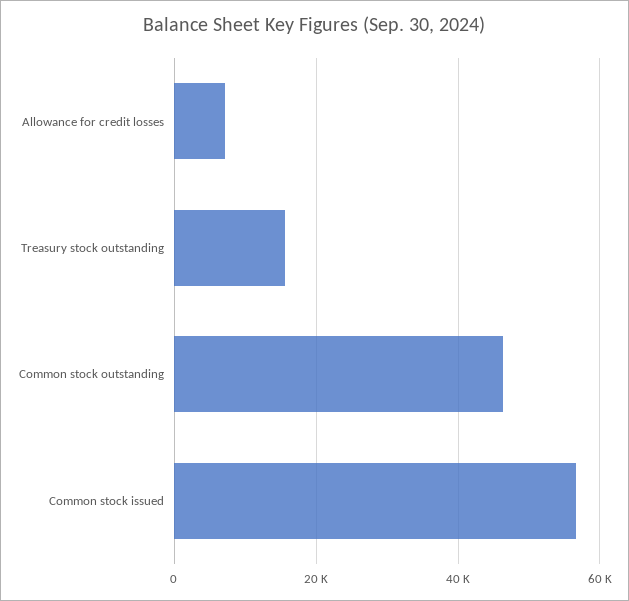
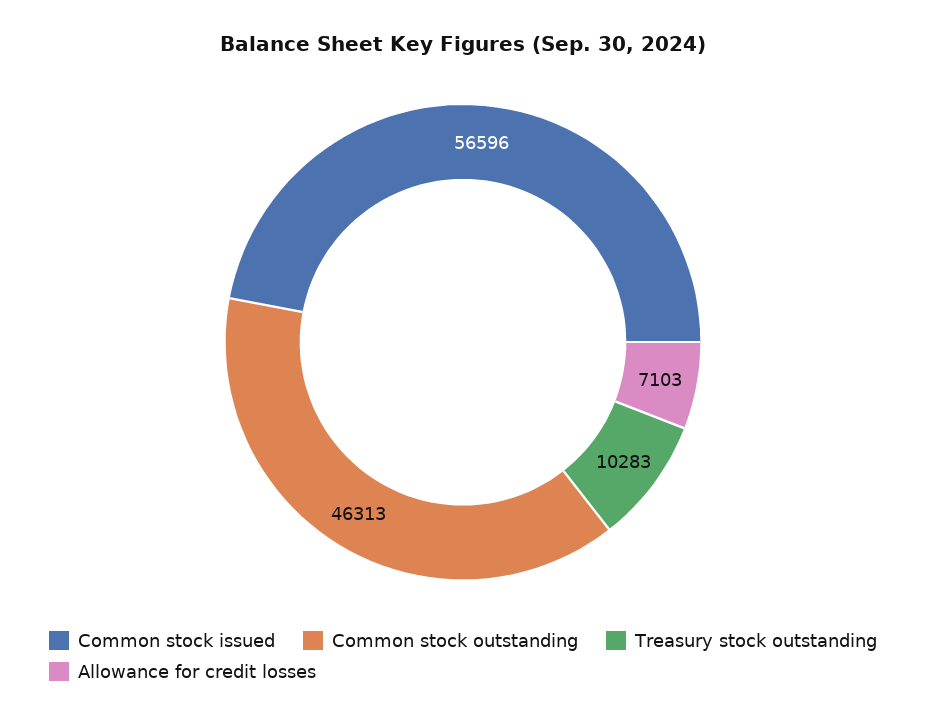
  {
    "Allowance for credit losses": 7103,
-   "Treasury stock outstanding": 16000,
+   "Treasury stock outstanding": 10283,
    "Common stock outstanding": 46313,
    "Common stock issued": 56596
  }

